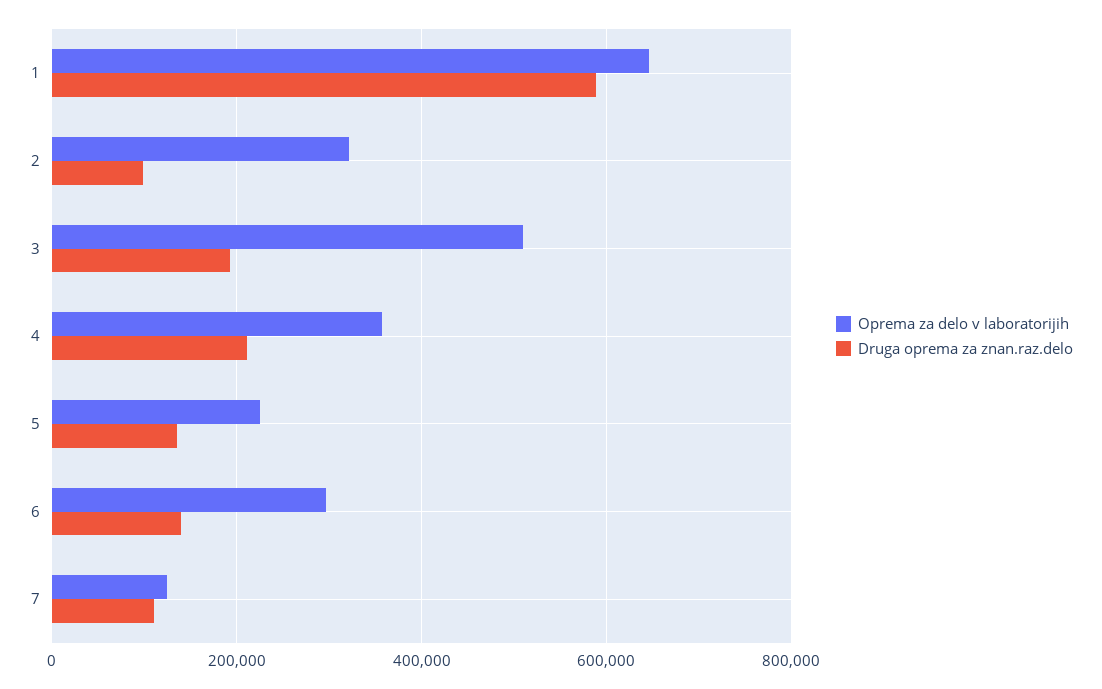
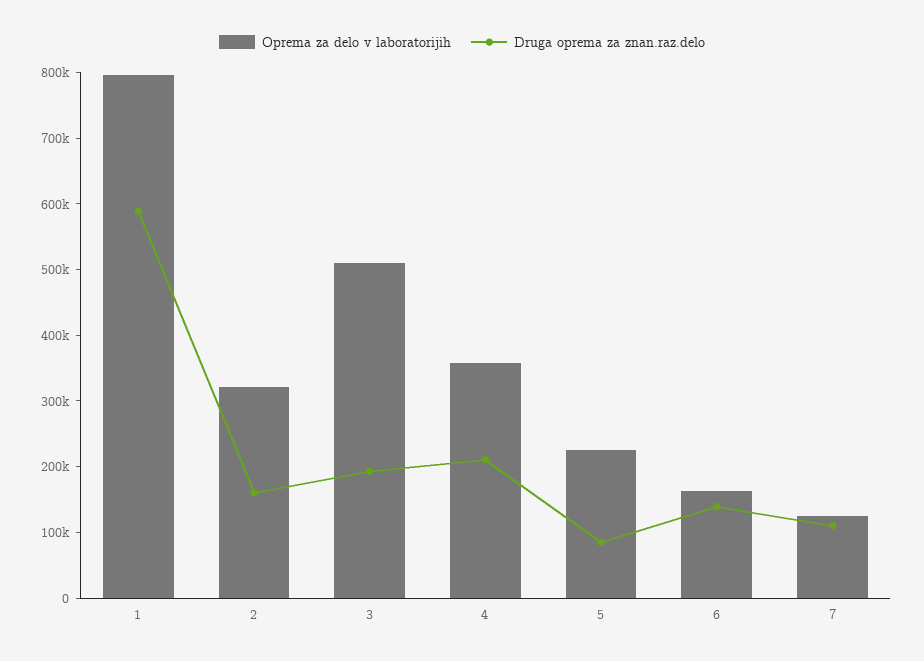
  {
    "Oprema za delo v laboratorijih": {
-     "1": 640000,
+     "1": 800000,
      "2": 320000,
      "3": 500000,
      "4": 360000,
      "5": 220000,
-     "6": 300000,
+     "6": 160000,
      "7": 120000
    },
    "Druga oprema za znan.raz.delo": {
      "1": 580000,
-     "2": 100000,
+     "2": 160000,
      "3": 200000,
      "4": 220000,
-     "5": 140000,
+     "5": 80000,
      "6": 140000,
      "7": 120000
    }
  }

